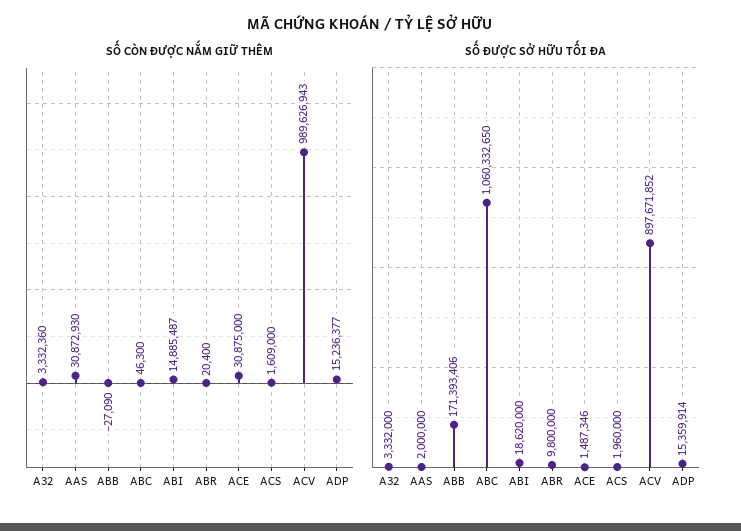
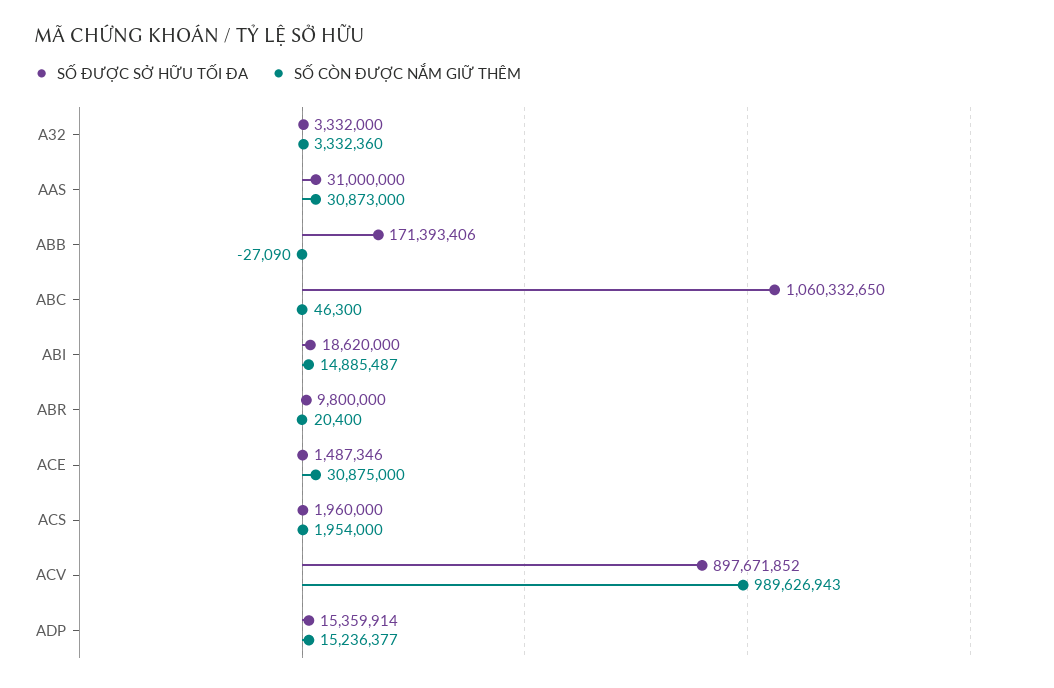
  {
    "SỐ CÒN ĐƯỢC NẮM GIỮ THÊM": {
      "A32": 3332360,
-     "AAS": 30872930,
+     "AAS": 30873000,
      "ABB": -27090,
      "ABC": 46300,
      "ABI": 14885487,
      "ABR": 20400,
      "ACE": 30875000,
-     "ACS": 1609000,
+     "ACS": 1954000,
      "ACV": 989626943,
      "ADP": 15236377
    },
    "SỐ ĐƯỢC SỞ HỮU TỐI ĐA": {
      "A32": 3332000,
-     "AAS": 2000000,
+     "AAS": 31000000,
      "ABB": 171393406,
      "ABC": 1060332650,
      "ABI": 18620000,
      "ABR": 9800000,
      "ACE": 1487346,
      "ACS": 1960000,
      "ACV": 897671852,
      "ADP": 15359914
    }
  }

